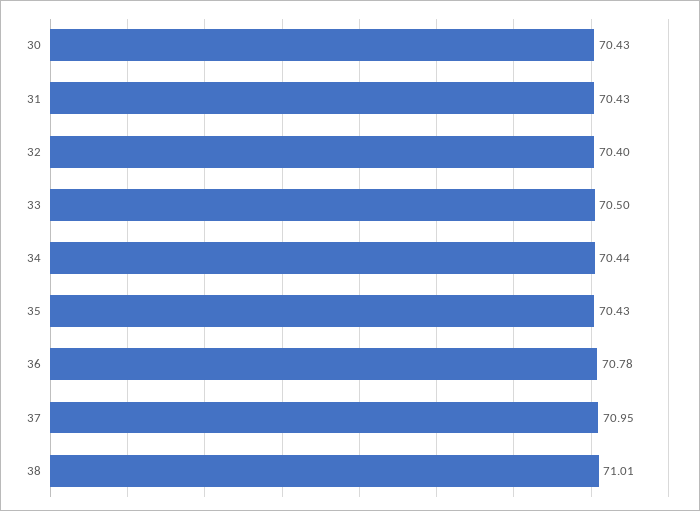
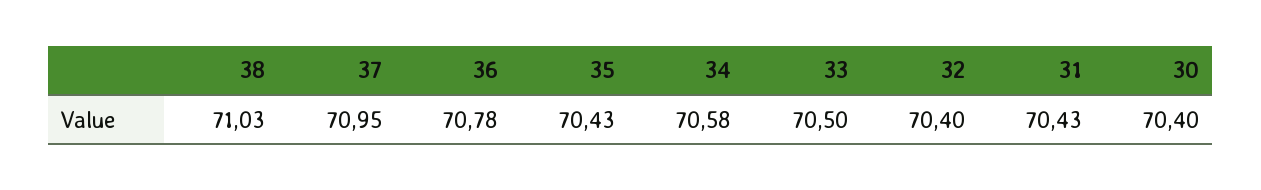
  {
-   "30": 70.43,
+   "30": 70.4,
    "31": 70.43,
    "32": 70.4,
    "33": 70.5,
-   "34": 70.44,
+   "34": 70.58,
    "35": 70.43,
    "36": 70.78,
    "37": 70.95,
-   "38": 71.01
+   "38": 71.03
  }

